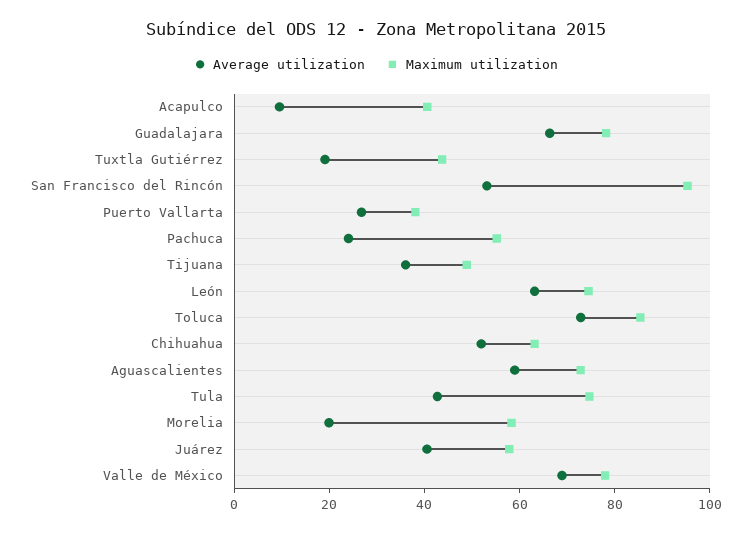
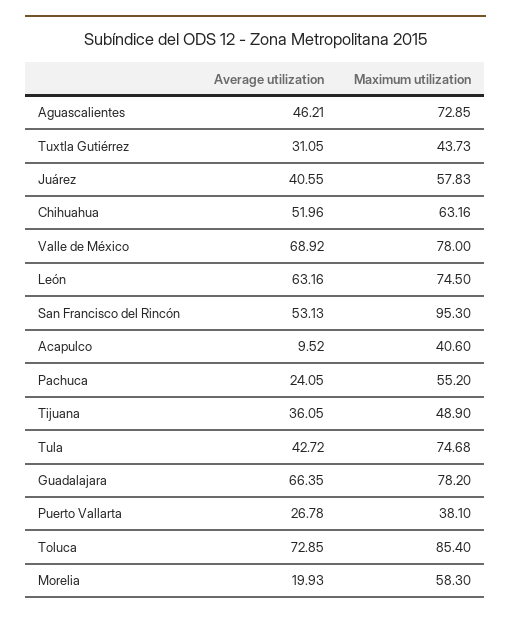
  {
    "Average utilization": {
      "Acapulco": 9.52,
      "Guadalajara": 66.35,
-     "Tuxtla Gutiérrez": 20,
+     "Tuxtla Gutiérrez": 31.05,
      "San Francisco del Rincón": 53.13,
      "Puerto Vallarta": 26.78,
      "Pachuca": 24.05,
      "Tijuana": 36.05,
      "León": 63.16,
      "Toluca": 72.85,
      "Chihuahua": 51.96,
-     "Aguascalientes": 60,
+     "Aguascalientes": 46.21,
      "Tula": 42.72,
      "Morelia": 19.93,
      "Juárez": 40.55,
      "Valle de México": 68.92
    },
    "Maximum utilization": {
      "Acapulco": 40.6,
      "Guadalajara": 78.2,
      "Tuxtla Gutiérrez": 43.73,
      "San Francisco del Rincón": 95.3,
      "Puerto Vallarta": 38.1,
      "Pachuca": 55.2,
      "Tijuana": 48.9,
      "León": 74.5,
      "Toluca": 85.4,
      "Chihuahua": 63.16,
      "Aguascalientes": 72.85,
      "Tula": 74.68,
      "Morelia": 58.3,
      "Juárez": 57.83,
      "Valle de México": 78
    }
  }

